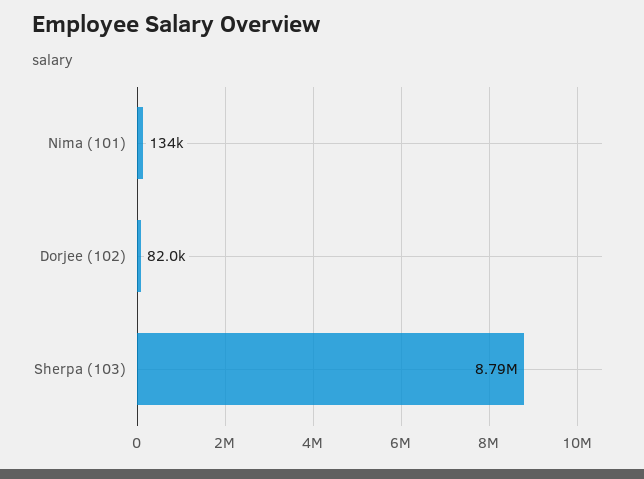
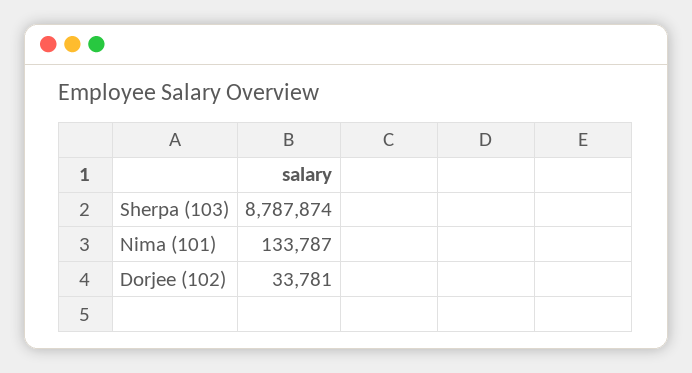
  {
    "Nima (101)": 133787,
-   "Dorjee (102)": 82000,
+   "Dorjee (102)": 33781,
    "Sherpa (103)": 8787874
  }

